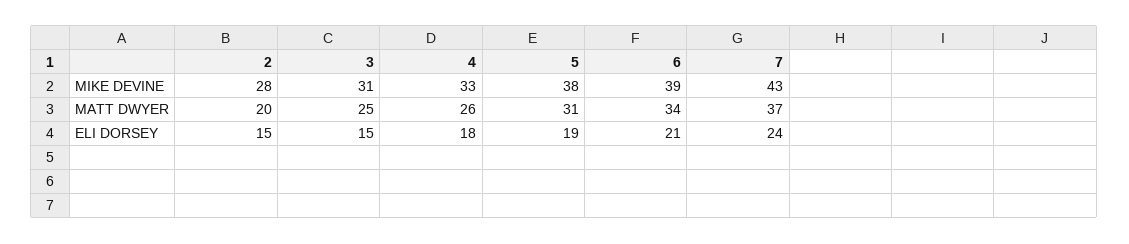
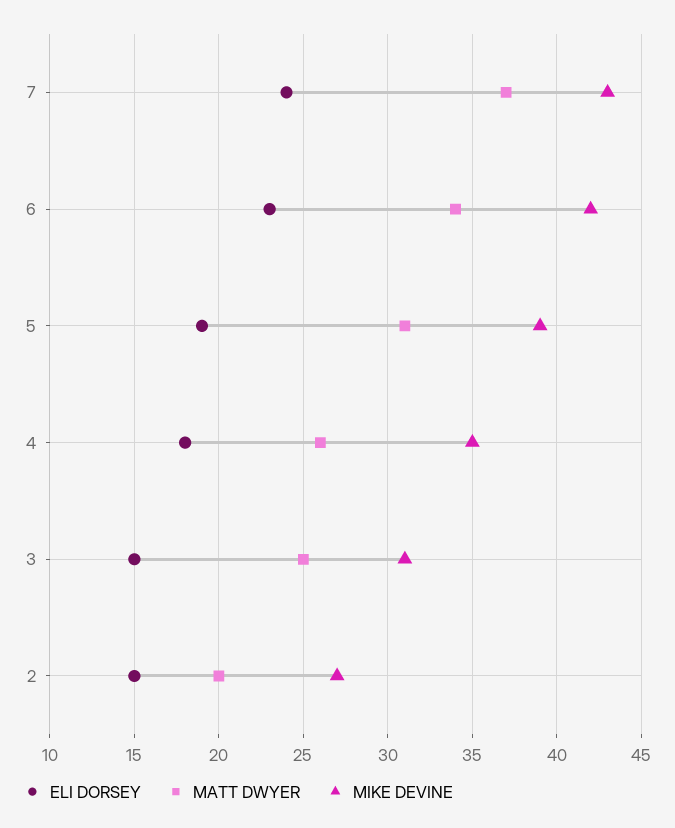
  {
    "MIKE DEVINE": {
-     "2": 28,
+     "2": 27,
      "3": 31,
-     "4": 33,
+     "4": 35,
-     "5": 38,
+     "5": 39,
-     "6": 39,
+     "6": 42,
      "7": 43
    },
    "MATT DWYER": {
      "2": 20,
      "3": 25,
      "4": 26,
      "5": 31,
      "6": 34,
      "7": 37
    },
    "ELI DORSEY": {
      "2": 15,
      "3": 15,
      "4": 18,
      "5": 19,
-     "6": 21,
+     "6": 23,
      "7": 24
    }
  }

